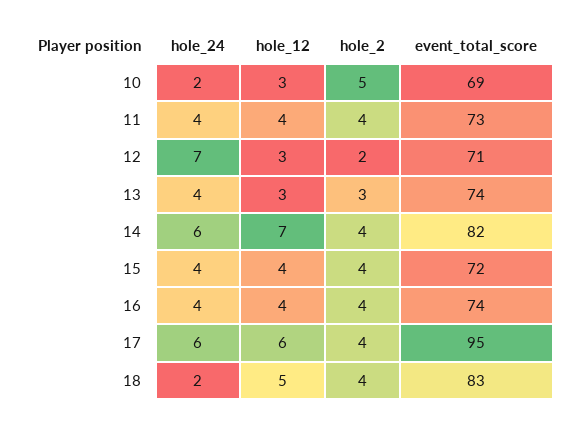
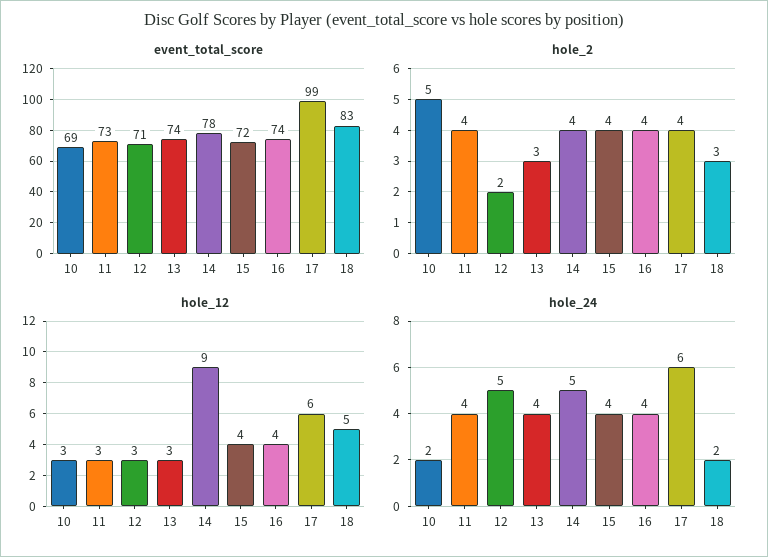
  {
    "hole_24": {
      "10": 2,
      "11": 4,
-     "12": 7,
+     "12": 5,
      "13": 4,
-     "14": 6,
+     "14": 5,
      "15": 4,
      "16": 4,
      "17": 6,
      "18": 2
    },
    "hole_12": {
      "10": 3,
-     "11": 4,
+     "11": 3,
      "12": 3,
      "13": 3,
-     "14": 7,
+     "14": 9,
      "15": 4,
      "16": 4,
      "17": 6,
      "18": 5
    },
    "hole_2": {
      "10": 5,
      "11": 4,
      "12": 2,
      "13": 3,
      "14": 4,
      "15": 4,
      "16": 4,
      "17": 4,
-     "18": 4
+     "18": 3
    },
    "event_total_score": {
      "10": 69,
      "11": 73,
      "12": 71,
      "13": 74,
-     "14": 82,
+     "14": 78,
      "15": 72,
      "16": 74,
-     "17": 95,
+     "17": 99,
      "18": 83
    }
  }

